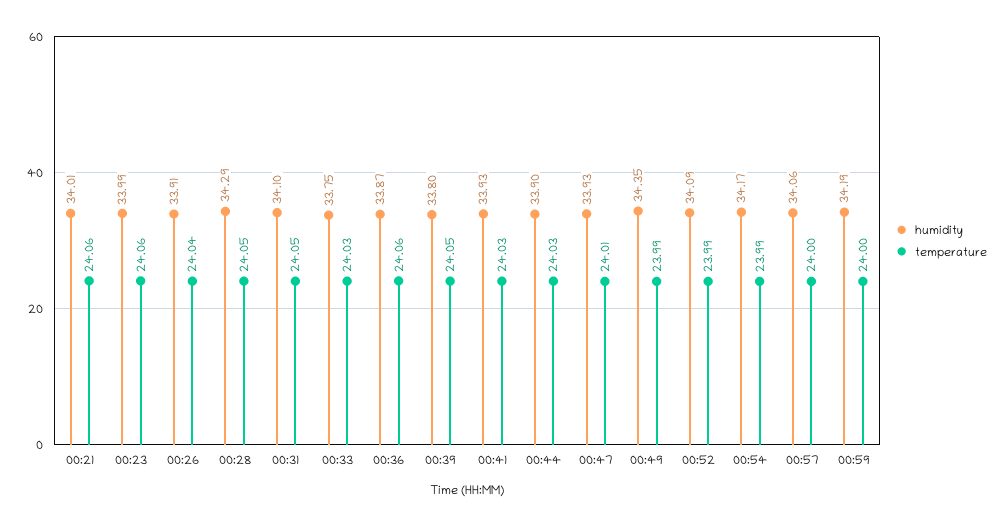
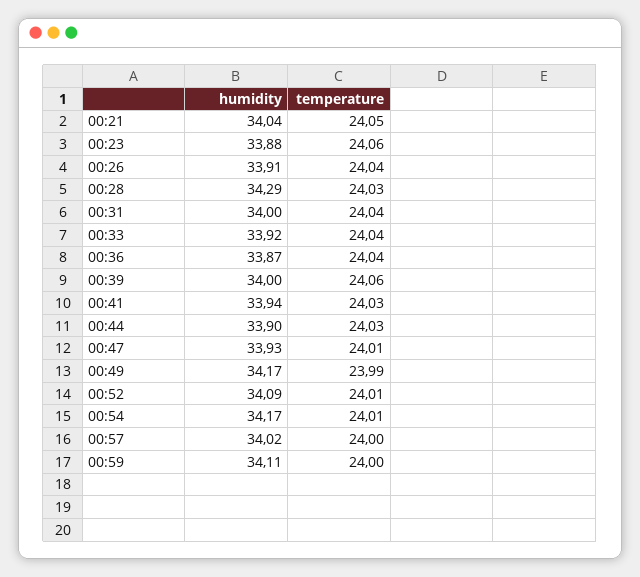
  {
    "humidity": {
-     "00:21": 34.01,
+     "00:21": 34.04,
-     "00:23": 33.99,
+     "00:23": 33.88,
      "00:26": 33.91,
      "00:28": 34.29,
-     "00:31": 34.1,
+     "00:31": 34,
-     "00:33": 33.75,
+     "00:33": 33.92,
      "00:36": 33.87,
-     "00:39": 33.8,
+     "00:39": 34,
-     "00:41": 33.93,
+     "00:41": 33.94,
      "00:44": 33.9,
      "00:47": 33.93,
-     "00:49": 34.35,
+     "00:49": 34.17,
      "00:52": 34.09,
      "00:54": 34.17,
-     "00:57": 34.06,
+     "00:57": 34.02,
-     "00:59": 34.19
+     "00:59": 34.11
    },
    "temperature": {
-     "00:21": 24.06,
+     "00:21": 24.05,
      "00:23": 24.06,
      "00:26": 24.04,
-     "00:28": 24.05,
+     "00:28": 24.03,
-     "00:31": 24.05,
+     "00:31": 24.04,
-     "00:33": 24.03,
+     "00:33": 24.04,
-     "00:36": 24.06,
+     "00:36": 24.04,
-     "00:39": 24.05,
+     "00:39": 24.06,
      "00:41": 24.03,
      "00:44": 24.03,
      "00:47": 24.01,
      "00:49": 23.99,
-     "00:52": 23.99,
+     "00:52": 24.01,
-     "00:54": 23.99,
+     "00:54": 24.01,
      "00:57": 24,
      "00:59": 24
    }
  }

